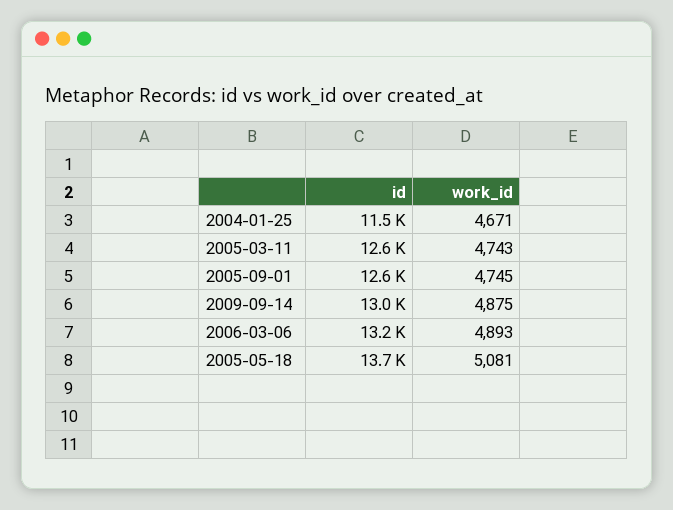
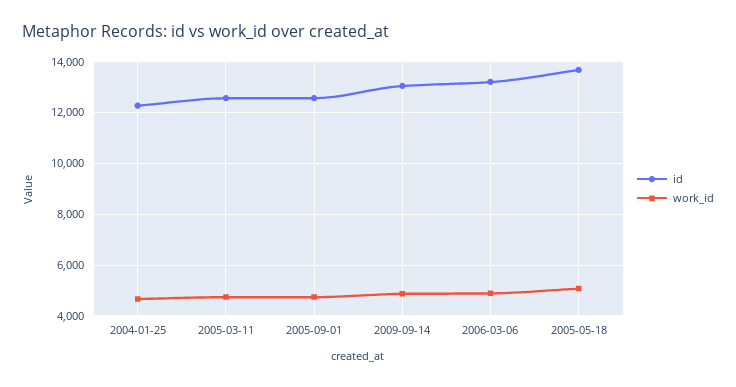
  {
    "id": {
-     "2004-01-25": 11500,
+     "2004-01-25": 12250,
      "2005-03-11": 12600,
      "2005-09-01": 12600,
      "2009-09-14": 13000,
      "2006-03-06": 13200,
      "2005-05-18": 13700
    },
    "work_id": {
      "2004-01-25": 4671,
      "2005-03-11": 4743,
      "2005-09-01": 4745,
      "2009-09-14": 4875,
      "2006-03-06": 4893,
      "2005-05-18": 5081
    }
  }

